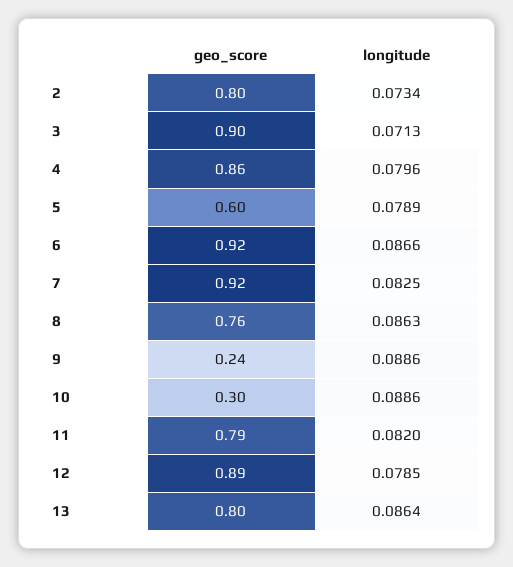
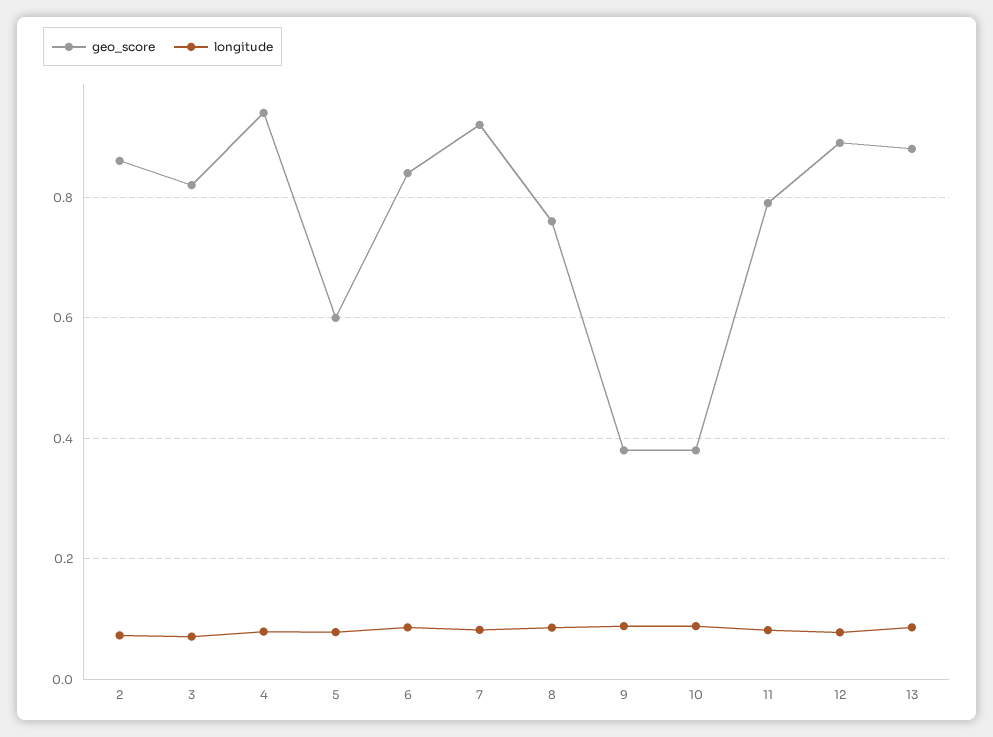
  {
    "geo_score": {
-     "2": 0.8,
+     "2": 0.86,
-     "3": 0.9,
+     "3": 0.82,
-     "4": 0.86,
+     "4": 0.94,
      "5": 0.6,
-     "6": 0.92,
+     "6": 0.84,
      "7": 0.92,
      "8": 0.76,
-     "9": 0.24,
+     "9": 0.38,
-     "10": 0.3,
+     "10": 0.38,
      "11": 0.79,
      "12": 0.89,
-     "13": 0.8
+     "13": 0.88
    },
    "longitude": {
      "2": 0.0734,
      "3": 0.0713,
      "4": 0.0796,
      "5": 0.0789,
      "6": 0.0866,
      "7": 0.0825,
      "8": 0.0863,
      "9": 0.0886,
      "10": 0.0886,
      "11": 0.082,
      "12": 0.0785,
      "13": 0.0864
    }
  }

